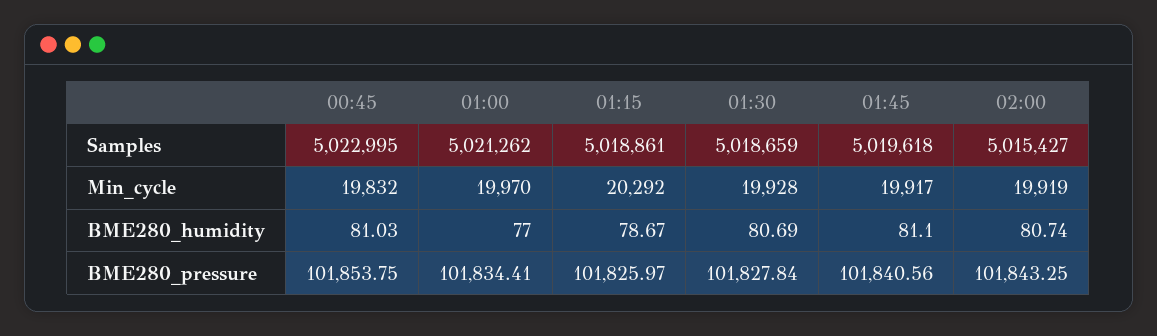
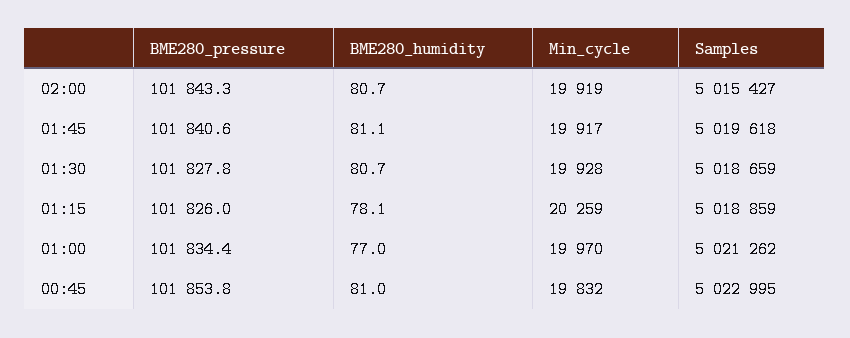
  {
    "00:45": {
      "Samples": 5022995,
      "Min_cycle": 19832,
      "BME280_humidity": 81.03,
      "BME280_pressure": 101853.75
    },
    "01:00": {
      "Samples": 5021262,
      "Min_cycle": 19970,
      "BME280_humidity": 77,
      "BME280_pressure": 101834.41
    },
    "01:15": {
-     "Samples": 5018861,
+     "Samples": 5018859,
-     "Min_cycle": 20292,
+     "Min_cycle": 20259,
-     "BME280_humidity": 78.67,
+     "BME280_humidity": 78.1,
      "BME280_pressure": 101825.97
    },
    "01:30": {
      "Samples": 5018659,
      "Min_cycle": 19928,
      "BME280_humidity": 80.69,
      "BME280_pressure": 101827.84
    },
    "01:45": {
      "Samples": 5019618,
      "Min_cycle": 19917,
      "BME280_humidity": 81.1,
      "BME280_pressure": 101840.56
    },
    "02:00": {
      "Samples": 5015427,
      "Min_cycle": 19919,
      "BME280_humidity": 80.74,
      "BME280_pressure": 101843.25
    }
  }

